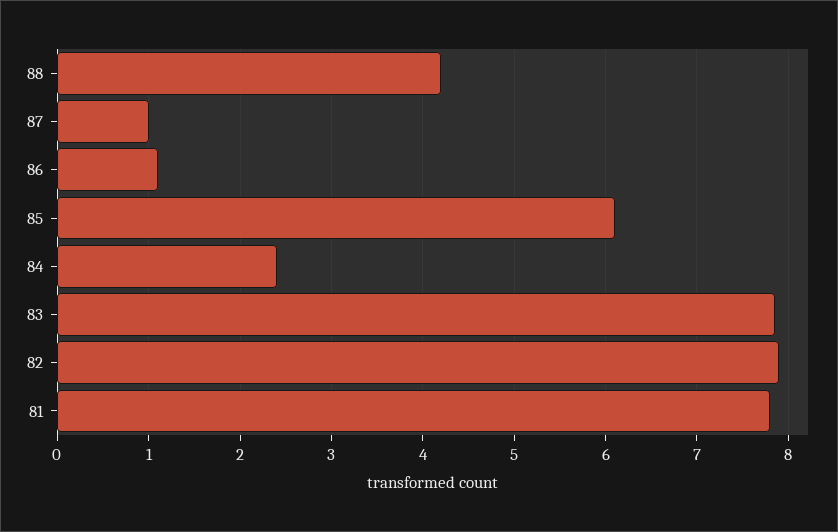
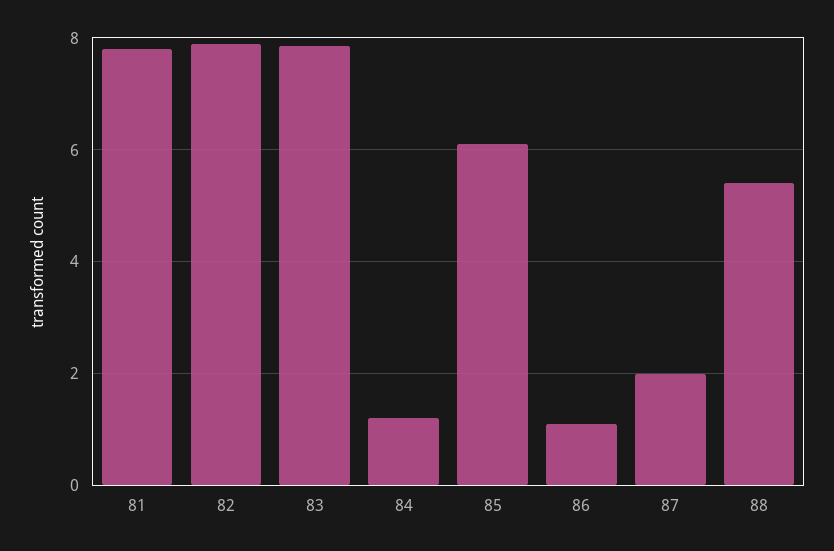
  {
-   "88": 4.2,
+   "88": 5.4,
-   "87": 1,
+   "87": 2,
    "86": 1.1,
    "85": 6.1,
-   "84": 2.4,
+   "84": 1.2,
    "83": 7.9,
    "82": 7.9,
    "81": 7.8
  }

